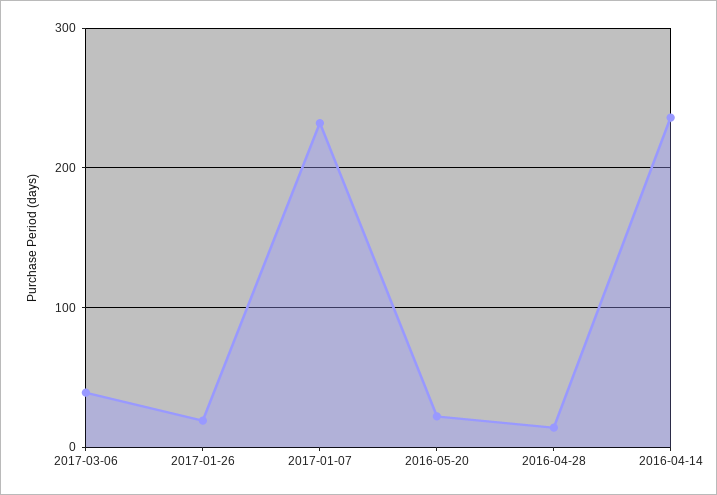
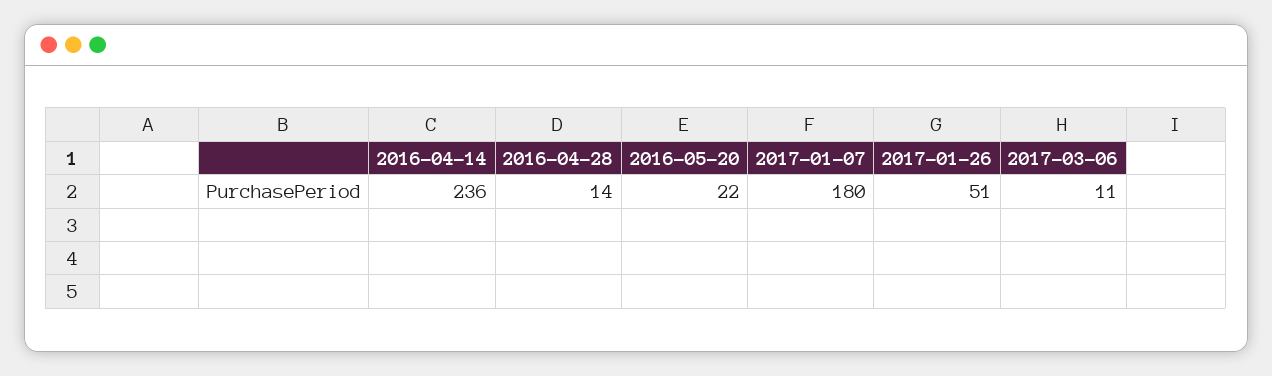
  {
-   "2017-03-06": 40,
+   "2017-03-06": 11,
-   "2017-01-26": 20,
+   "2017-01-26": 51,
-   "2017-01-07": 230,
+   "2017-01-07": 180,
    "2016-05-20": 22,
    "2016-04-28": 14,
    "2016-04-14": 236
  }

